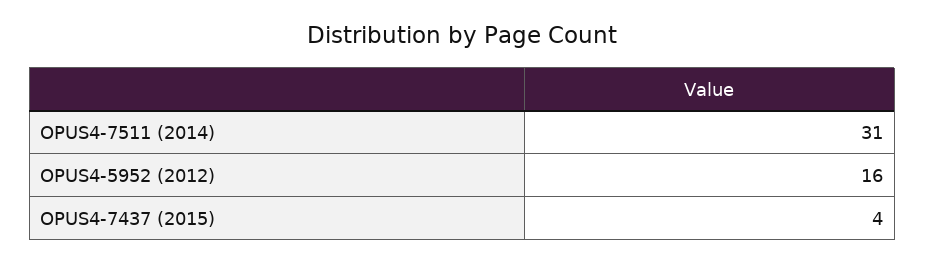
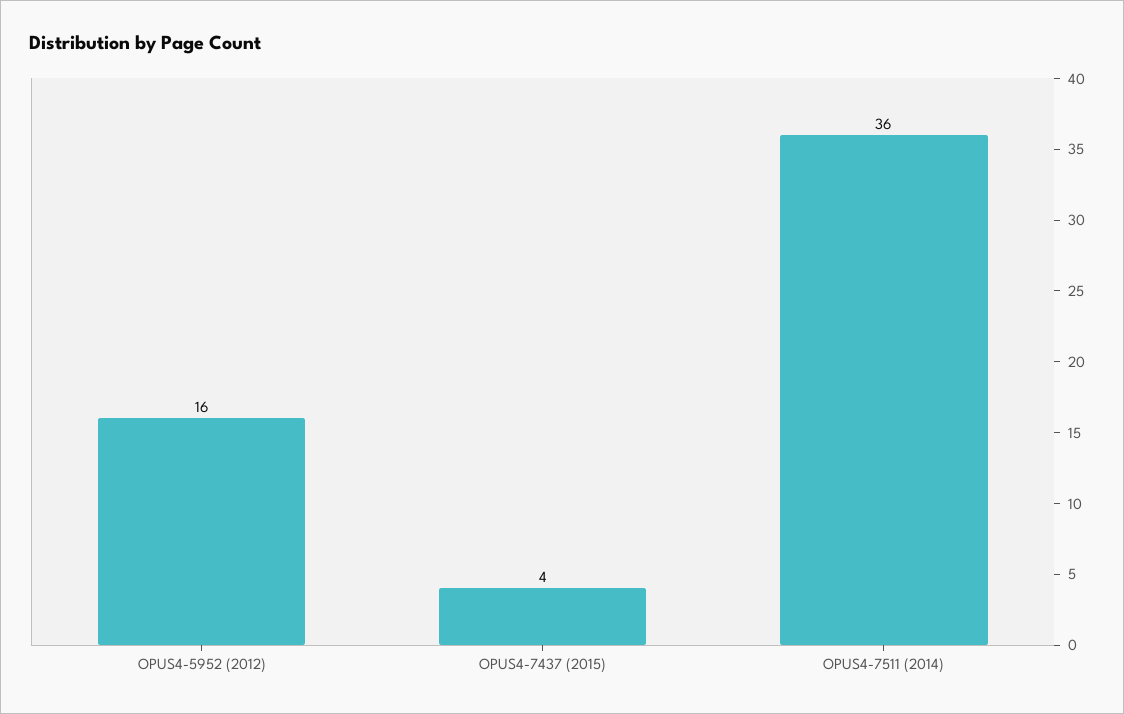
  {
-   "OPUS4-7511 (2014)": 31,
+   "OPUS4-7511 (2014)": 36,
    "OPUS4-5952 (2012)": 16,
    "OPUS4-7437 (2015)": 4
  }

